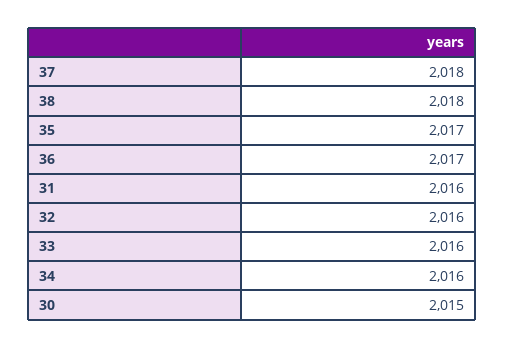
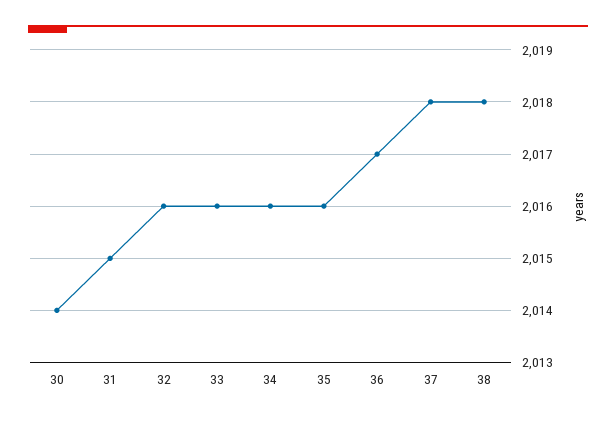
  {
    "37": 2018,
    "38": 2018,
-   "35": 2017,
+   "35": 2016,
    "36": 2017,
-   "31": 2016,
+   "31": 2015,
    "32": 2016,
    "33": 2016,
    "34": 2016,
-   "30": 2015
+   "30": 2014
  }

